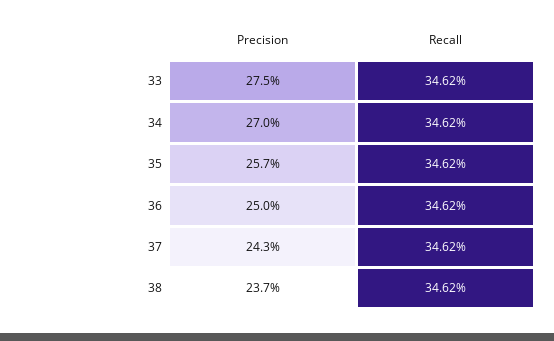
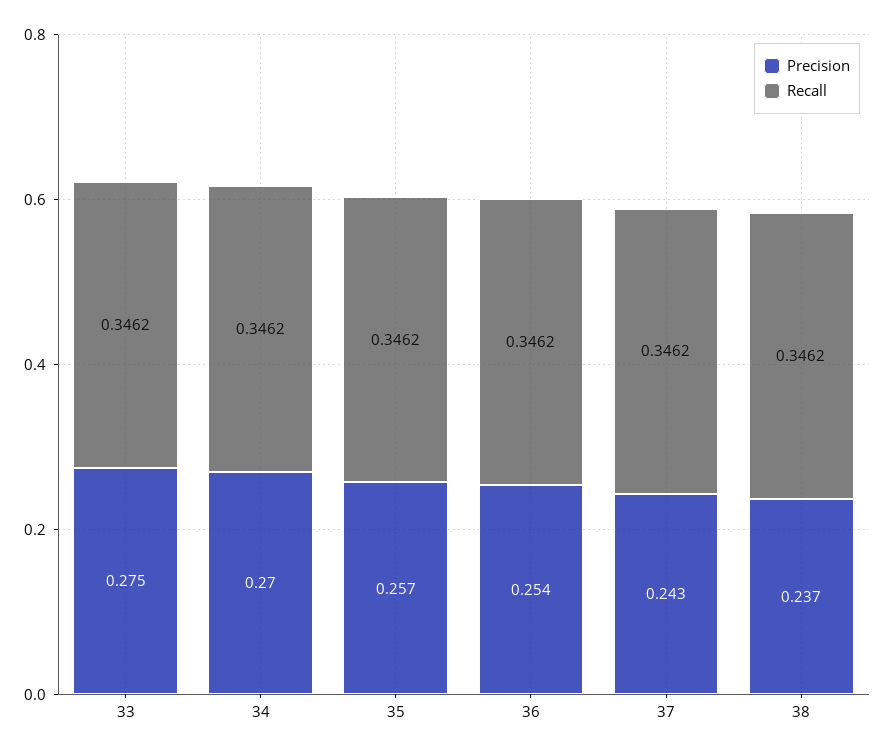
  {
    "Precision": {
      "33": 0.275,
      "34": 0.27,
      "35": 0.257,
-     "36": 0.25,
+     "36": 0.254,
      "37": 0.243,
      "38": 0.237
    },
    "Recall": {
      "33": 0.3462,
      "34": 0.3462,
      "35": 0.3462,
      "36": 0.3462,
      "37": 0.3462,
      "38": 0.3462
    }
  }

